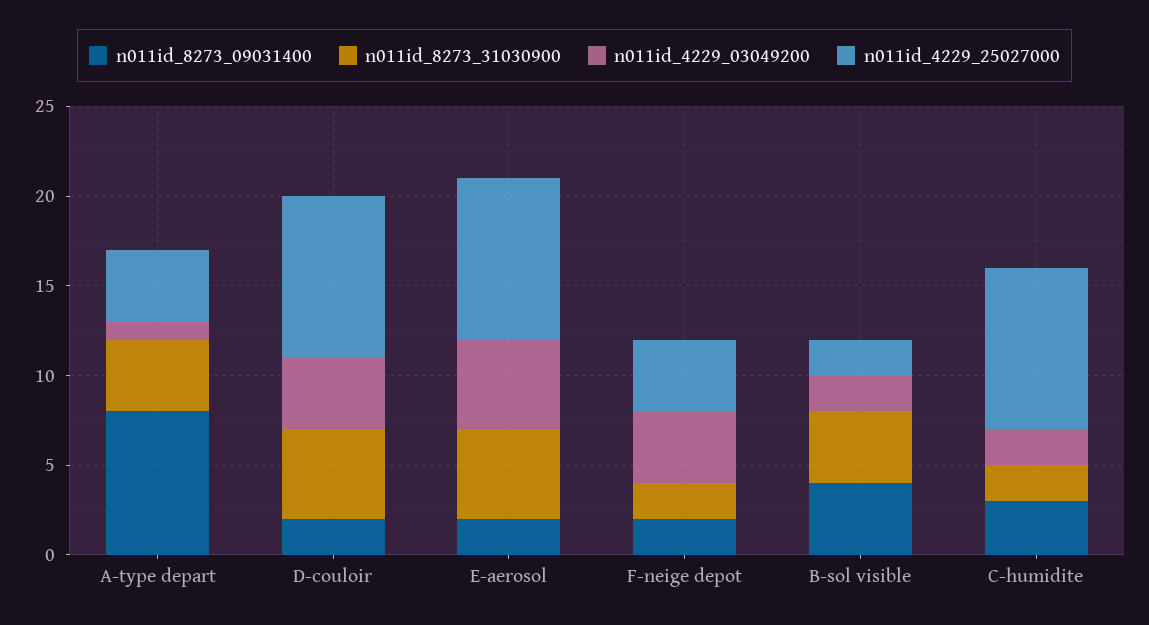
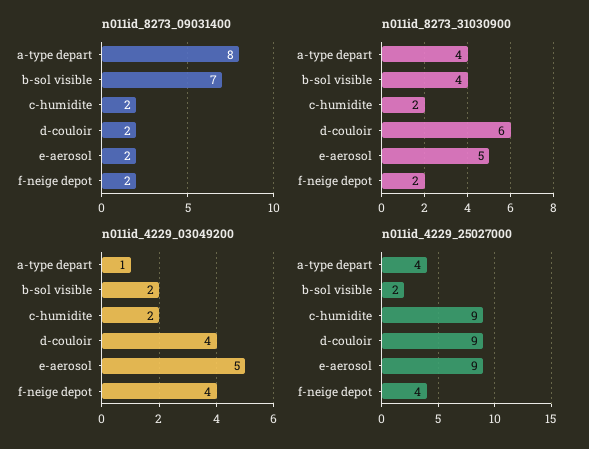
  {
    "n011id_8273_09031400": {
      "A-type depart": 8,
      "D-couloir": 2,
      "E-aerosol": 2,
      "F-neige depot": 2,
-     "B-sol visible": 4,
+     "B-sol visible": 7,
-     "C-humidite": 3
+     "C-humidite": 2
    },
    "n011id_8273_31030900": {
      "A-type depart": 4,
-     "D-couloir": 5,
+     "D-couloir": 6,
      "E-aerosol": 5,
      "F-neige depot": 2,
      "B-sol visible": 4,
      "C-humidite": 2
    },
    "n011id_4229_03049200": {
      "A-type depart": 1,
      "D-couloir": 4,
      "E-aerosol": 5,
      "F-neige depot": 4,
      "B-sol visible": 2,
      "C-humidite": 2
    },
    "n011id_4229_25027000": {
      "A-type depart": 4,
      "D-couloir": 9,
      "E-aerosol": 9,
      "F-neige depot": 4,
      "B-sol visible": 2,
      "C-humidite": 9
    }
  }

